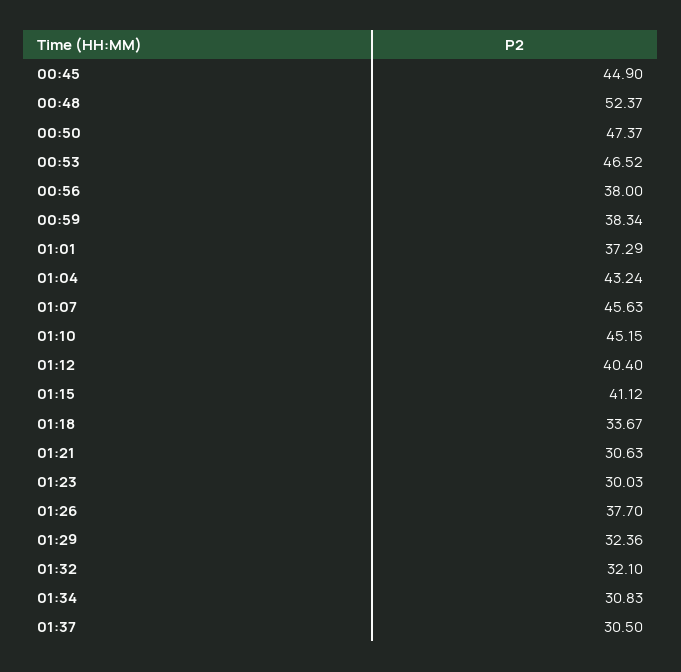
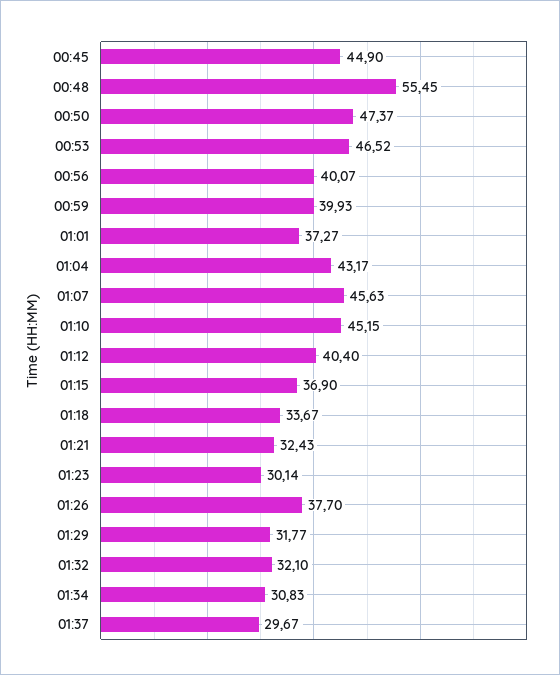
  {
    "00:45": 44.9,
-   "00:48": 52.37,
+   "00:48": 55.45,
    "00:50": 47.37,
    "00:53": 46.52,
-   "00:56": 38,
+   "00:56": 40.07,
-   "00:59": 38.34,
+   "00:59": 39.93,
-   "01:01": 37.29,
+   "01:01": 37.27,
-   "01:04": 43.24,
+   "01:04": 43.17,
    "01:07": 45.63,
    "01:10": 45.15,
    "01:12": 40.4,
-   "01:15": 41.12,
+   "01:15": 36.9,
    "01:18": 33.67,
-   "01:21": 30.63,
+   "01:21": 32.43,
-   "01:23": 30.03,
+   "01:23": 30.14,
    "01:26": 37.7,
-   "01:29": 32.36,
+   "01:29": 31.77,
    "01:32": 32.1,
    "01:34": 30.83,
-   "01:37": 30.5
+   "01:37": 29.67
  }

